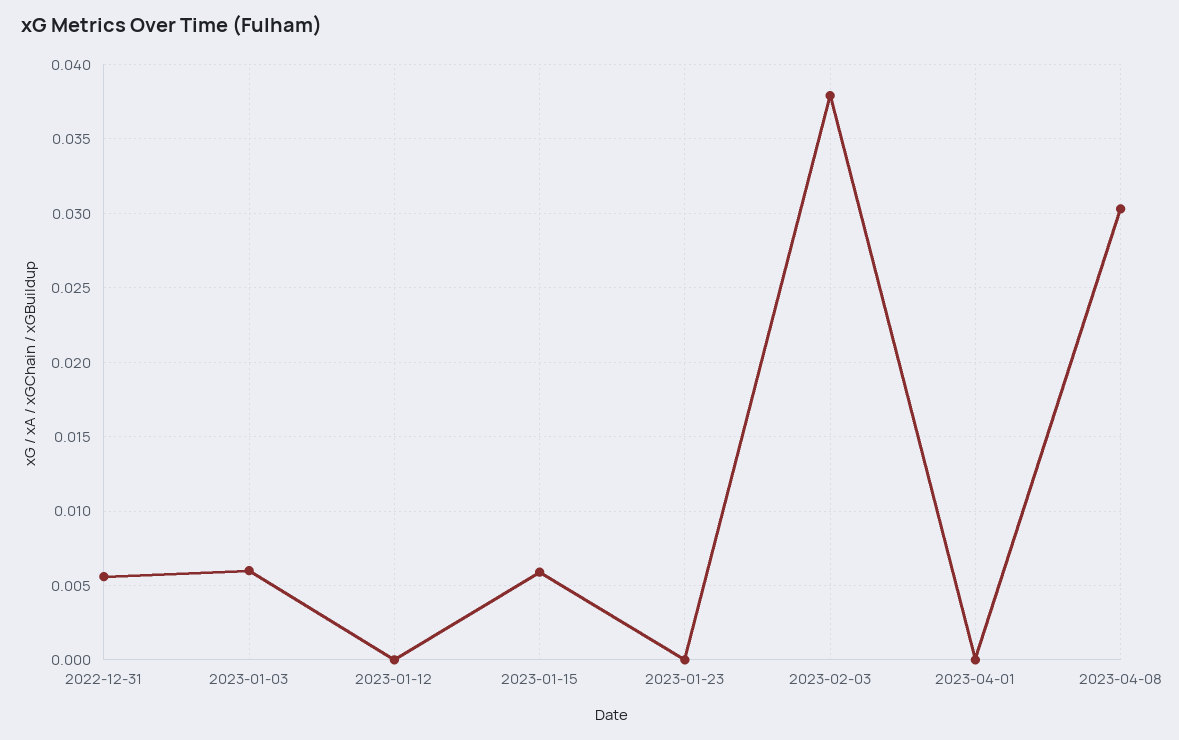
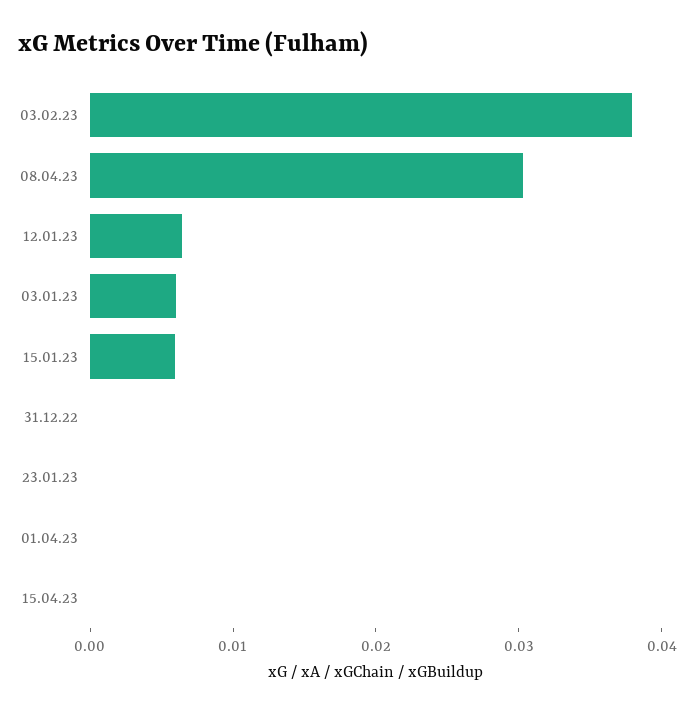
  {
-   "2022-12-31": 0.0055,
+   "2022-12-31": 0,
    "2023-01-03": 0.006,
-   "2023-01-12": 0,
+   "2023-01-12": 0.006,
    "2023-01-15": 0.006,
    "2023-01-23": 0,
    "2023-02-03": 0.038,
    "2023-04-01": 0,
-   "2023-04-08": 0.0305
+   "2023-04-08": 0.0305,
+   "15.04.23": 0
  }

